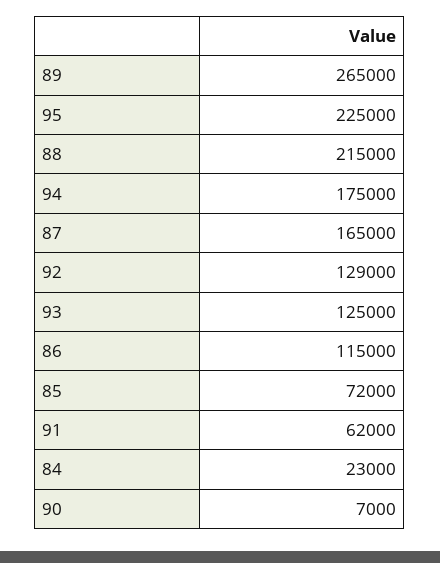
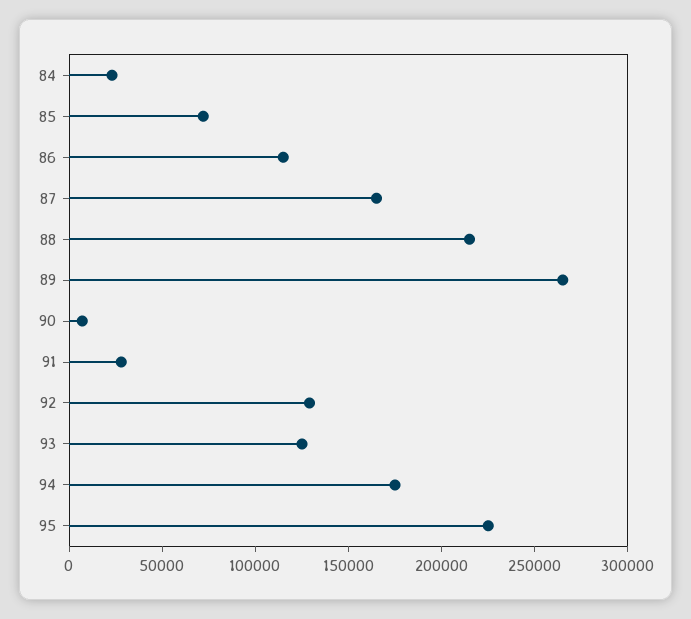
  {
    "89": 265000,
    "95": 225000,
    "88": 215000,
    "94": 175000,
    "87": 165000,
    "92": 129000,
    "93": 125000,
    "86": 115000,
    "85": 72000,
-   "91": 62000,
+   "91": 30000,
    "84": 23000,
    "90": 7000
  }

